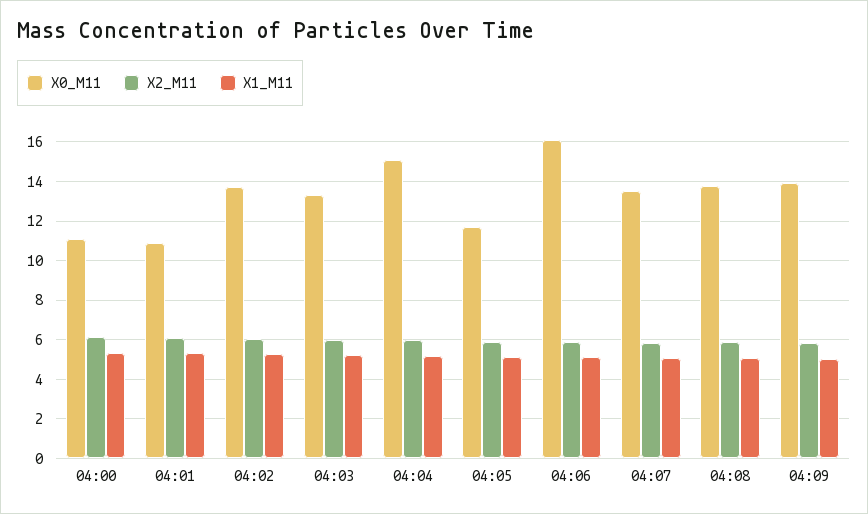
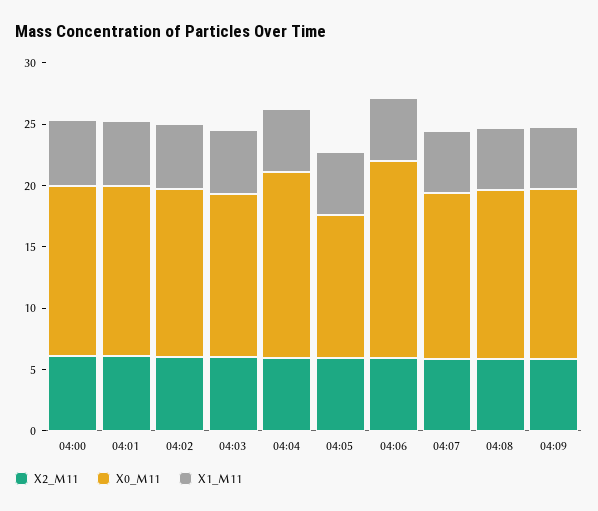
  {
    "X0_M11": {
-     "04:00": 11,
+     "04:00": 14,
-     "04:01": 11,
+     "04:01": 14,
      "04:02": 13.5,
      "04:03": 13.5,
      "04:04": 15,
      "04:05": 11.5,
      "04:06": 16,
      "04:07": 13.5,
      "04:08": 14,
      "04:09": 14
    },
    "X2_M11": {
      "04:00": 6,
      "04:01": 6,
      "04:02": 6,
      "04:03": 6,
      "04:04": 6,
      "04:05": 6,
      "04:06": 6,
      "04:07": 6,
      "04:08": 6,
      "04:09": 6
    },
    "X1_M11": {
      "04:00": 5.5,
      "04:01": 5.5,
      "04:02": 5.5,
      "04:03": 5,
      "04:04": 5,
      "04:05": 5,
      "04:06": 5,
      "04:07": 5,
      "04:08": 5,
      "04:09": 5
    }
  }

